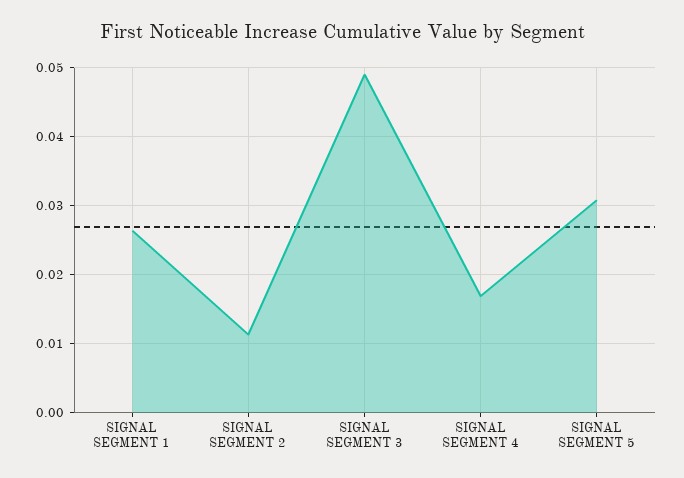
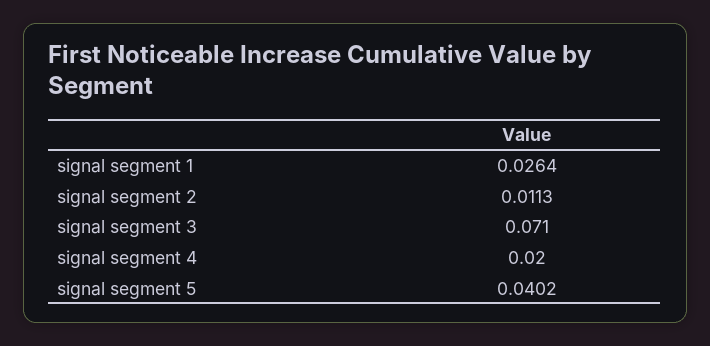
  {
    "SIGNAL SEGMENT 1": 0.0264,
    "SIGNAL SEGMENT 2": 0.0113,
-   "SIGNAL SEGMENT 3": 0.049,
+   "SIGNAL SEGMENT 3": 0.071,
-   "SIGNAL SEGMENT 4": 0.017,
+   "SIGNAL SEGMENT 4": 0.02,
-   "SIGNAL SEGMENT 5": 0.031
+   "SIGNAL SEGMENT 5": 0.0402
  }

